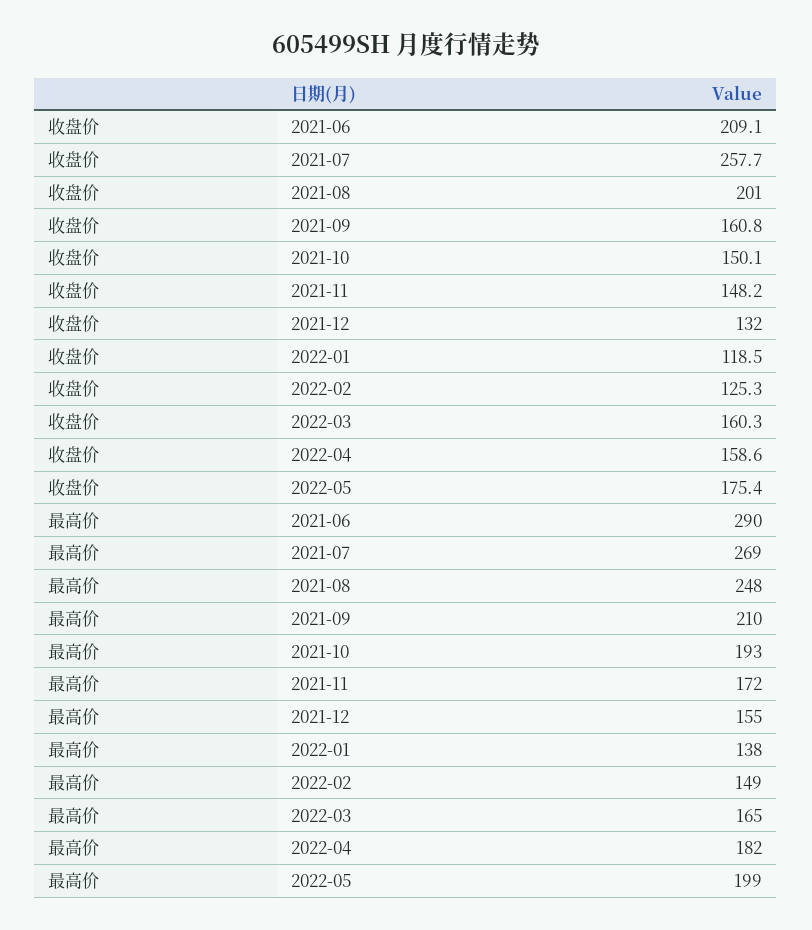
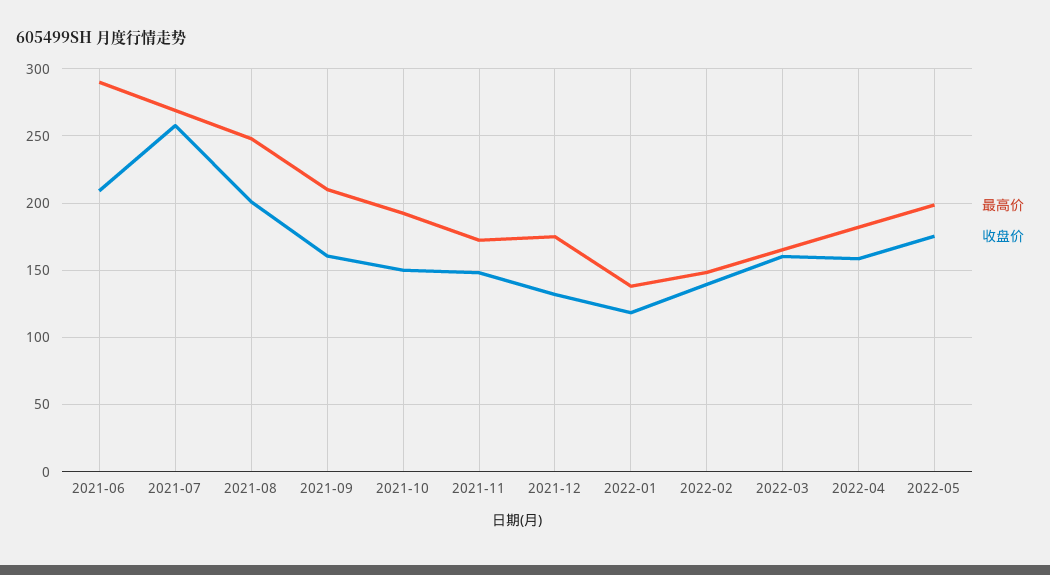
  {
    "收盘价": {
      "2021-06": 209.1,
      "2021-07": 257.7,
      "2021-08": 201,
      "2021-09": 160.8,
      "2021-10": 150.1,
      "2021-11": 148.2,
      "2021-12": 132,
      "2022-01": 118.5,
-     "2022-02": 125.3,
+     "2022-02": 140,
      "2022-03": 160.3,
      "2022-04": 158.6,
      "2022-05": 175.4
    },
    "最高价": {
      "2021-06": 290,
      "2021-07": 269,
      "2021-08": 248,
      "2021-09": 210,
      "2021-10": 193,
      "2021-11": 172,
-     "2021-12": 155,
+     "2021-12": 175,
      "2022-01": 138,
      "2022-02": 149,
      "2022-03": 165,
      "2022-04": 182,
      "2022-05": 199
    }
  }

